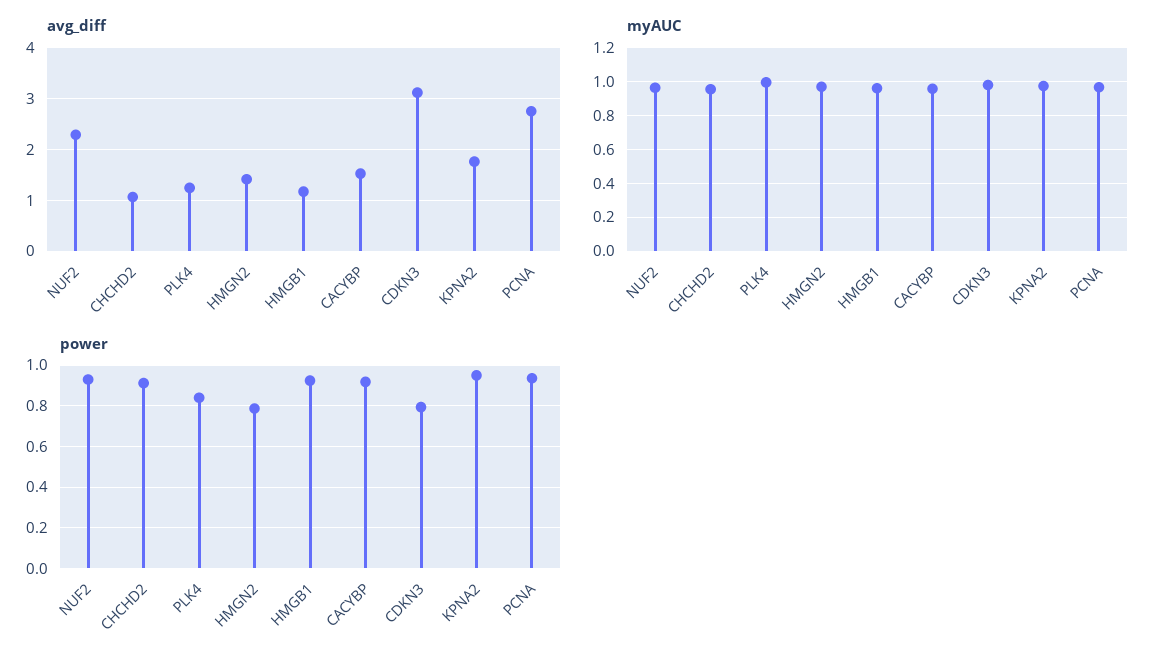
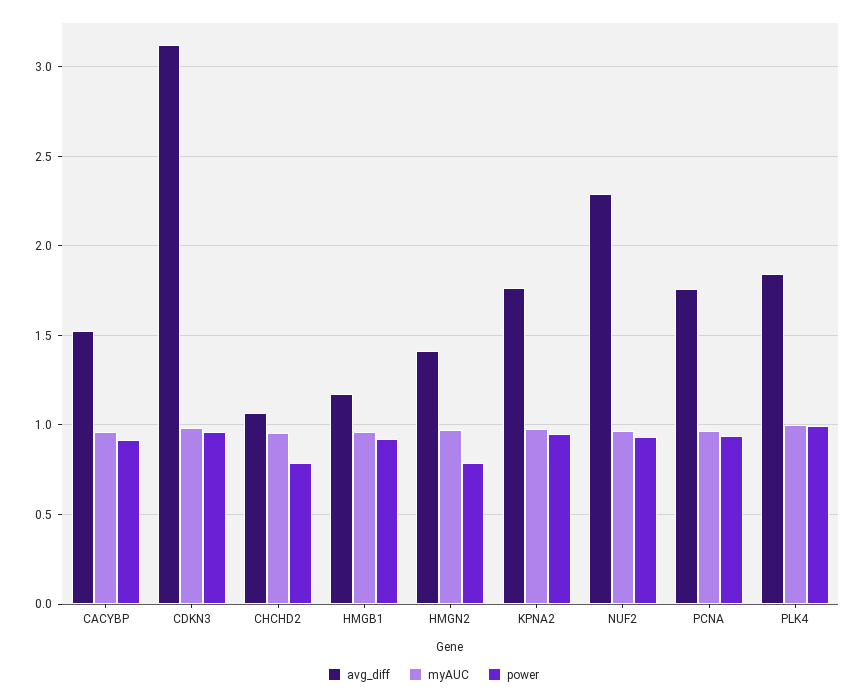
  {
    "avg_diff": {
      "NUF2": 2.3,
      "CHCHD2": 1.05,
-     "PLK4": 1.2,
+     "PLK4": 1.85,
      "HMGN2": 1.4,
      "HMGB1": 1.15,
      "CACYBP": 1.55,
      "CDKN3": 3.1,
      "KPNA2": 1.75,
-     "PCNA": 2.8
+     "PCNA": 1.75
    },
    "myAUC": {
      "NUF2": 0.95,
      "CHCHD2": 0.95,
      "PLK4": 1,
      "HMGN2": 0.95,
      "HMGB1": 0.95,
      "CACYBP": 0.95,
      "CDKN3": 1,
      "KPNA2": 1,
      "PCNA": 0.95
    },
    "power": {
      "NUF2": 0.95,
-     "CHCHD2": 0.9,
+     "CHCHD2": 0.8,
-     "PLK4": 0.85,
+     "PLK4": 1,
      "HMGN2": 0.8,
      "HMGB1": 0.9,
      "CACYBP": 0.9,
-     "CDKN3": 0.8,
+     "CDKN3": 0.95,
      "KPNA2": 0.95,
      "PCNA": 0.95
    }
  }

